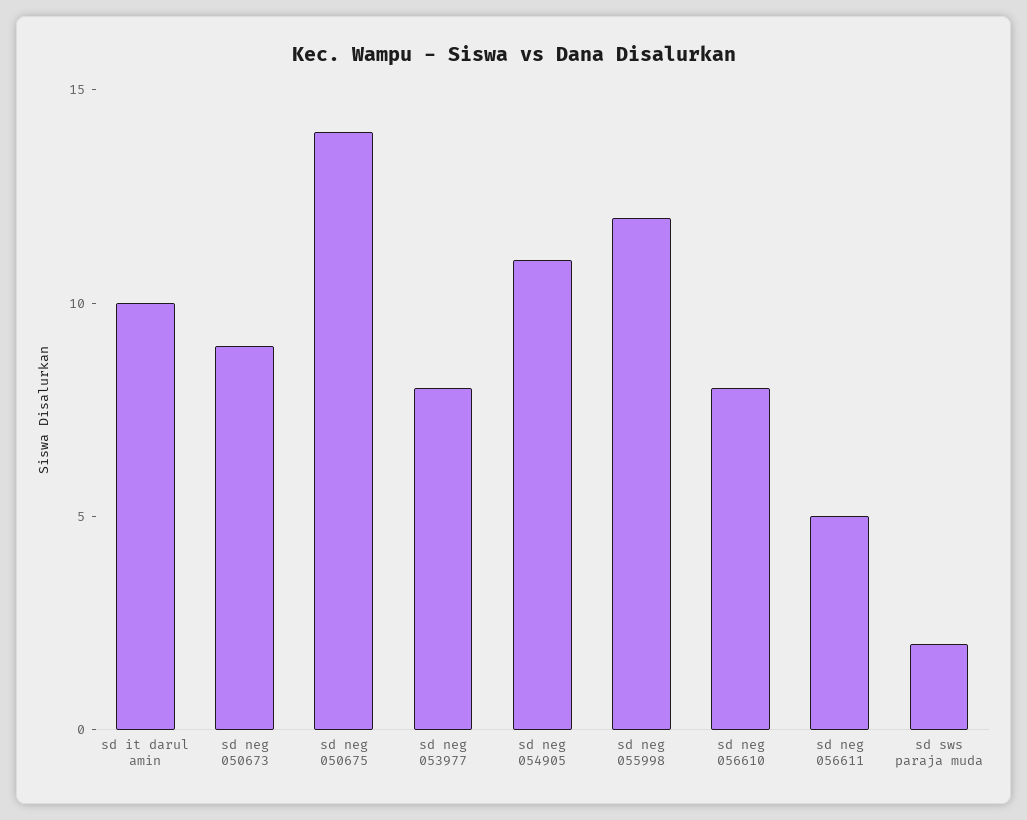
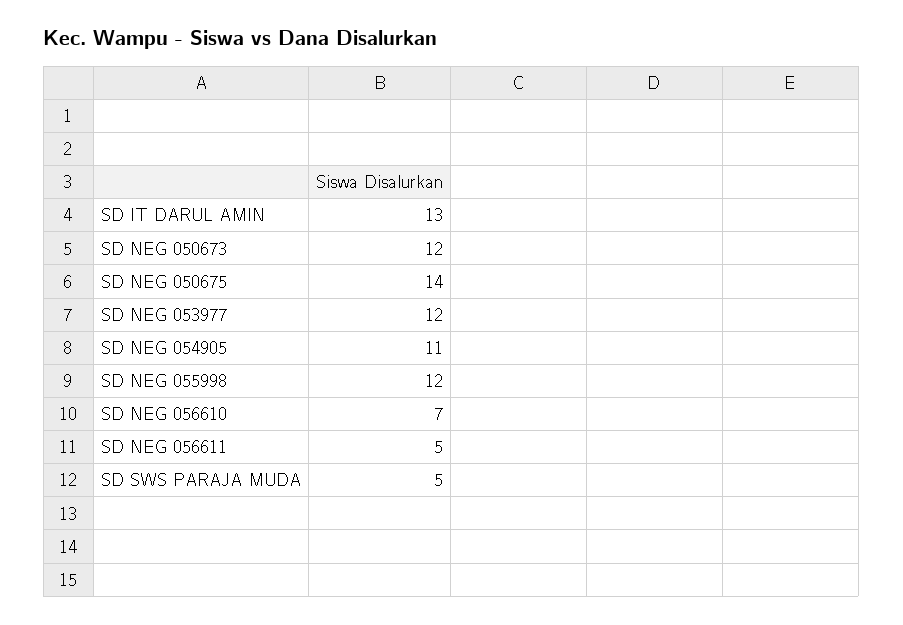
  {
-   "sd it darul amin": 10,
+   "sd it darul amin": 13,
-   "sd neg 050673": 9,
+   "sd neg 050673": 12,
    "sd neg 050675": 14,
-   "sd neg 053977": 8,
+   "sd neg 053977": 12,
    "sd neg 054905": 11,
    "sd neg 055998": 12,
-   "sd neg 056610": 8,
+   "sd neg 056610": 7,
    "sd neg 056611": 5,
-   "sd sws paraja muda": 2
+   "sd sws paraja muda": 5
  }

